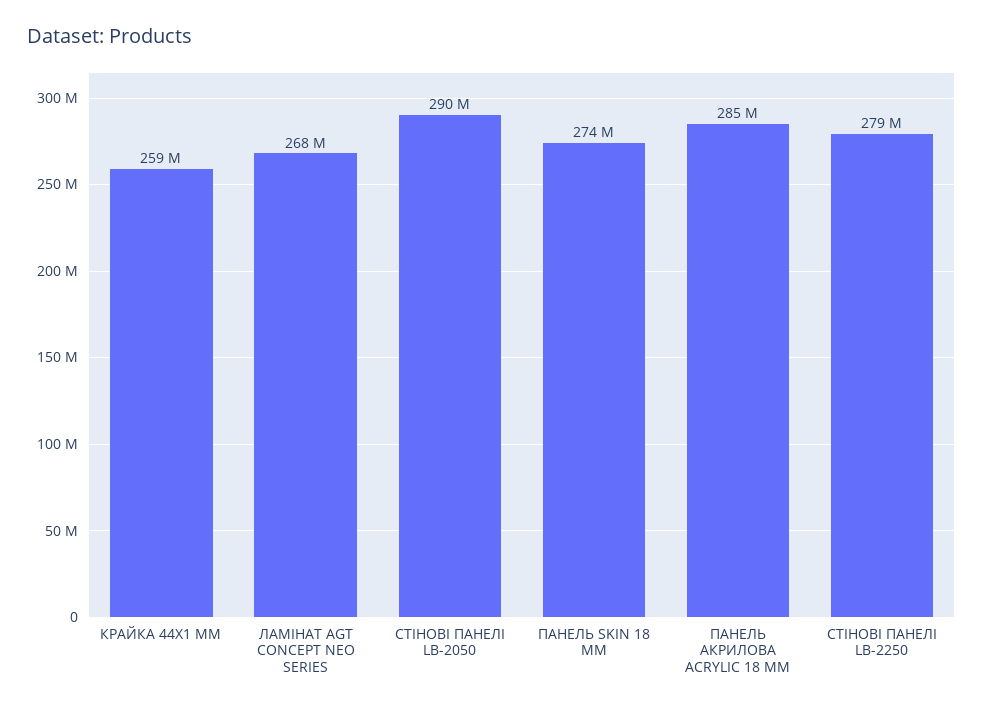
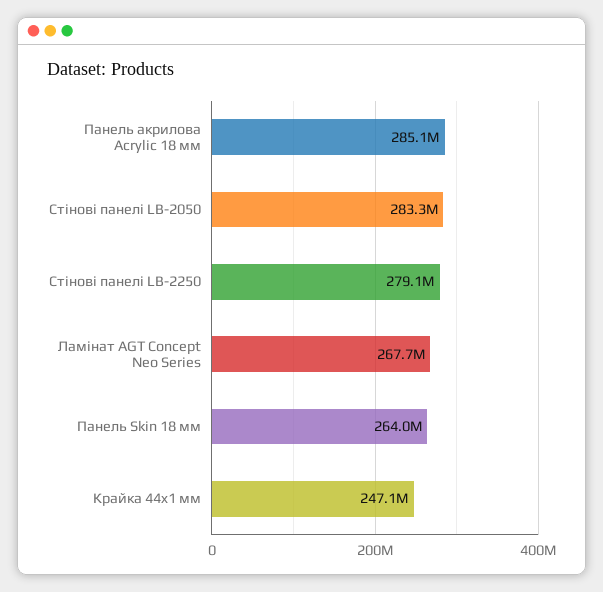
  {
-   "КРАЙКА 44X1 ММ": 259000000,
+   "КРАЙКА 44X1 ММ": 247100000,
    "ЛАМІНАТ AGT CONCEPT NEO SERIES": 267700000,
-   "СТІНОВІ ПАНЕЛІ LB-2050": 290000000,
+   "СТІНОВІ ПАНЕЛІ LB-2050": 283300000,
-   "ПАНЕЛЬ SKIN 18 ММ": 274000000,
+   "ПАНЕЛЬ SKIN 18 ММ": 264000000,
    "ПАНЕЛЬ АКРИЛОВА ACRYLIC 18 ММ": 285100000,
    "СТІНОВІ ПАНЕЛІ LB-2250": 279100000
  }

